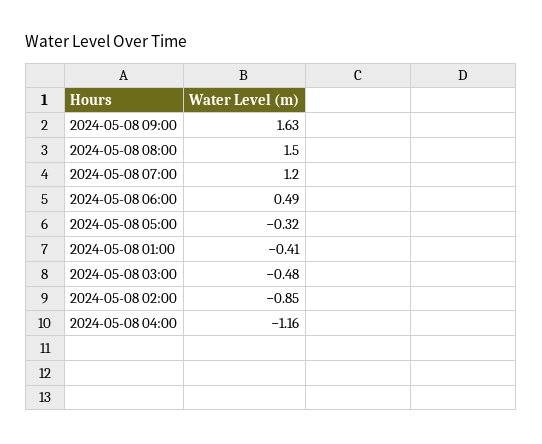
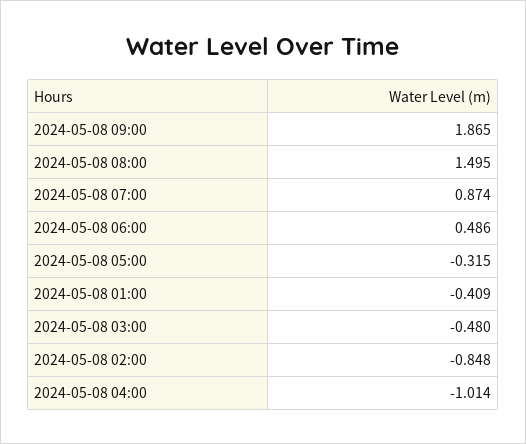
  {
-   "2024-05-08 09:00": 1.63,
+   "2024-05-08 09:00": 1.865,
    "2024-05-08 08:00": 1.495,
-   "2024-05-08 07:00": 1.2,
+   "2024-05-08 07:00": 0.874,
    "2024-05-08 06:00": 0.486,
    "2024-05-08 05:00": -0.315,
    "2024-05-08 01:00": -0.409,
    "2024-05-08 03:00": -0.48,
    "2024-05-08 02:00": -0.848,
-   "2024-05-08 04:00": -1.16
+   "2024-05-08 04:00": -1.014
  }

